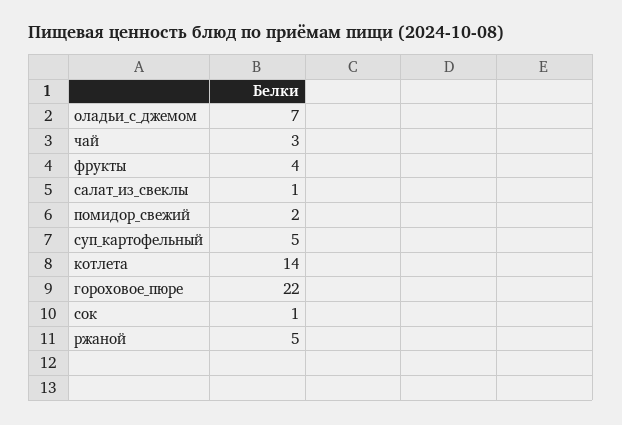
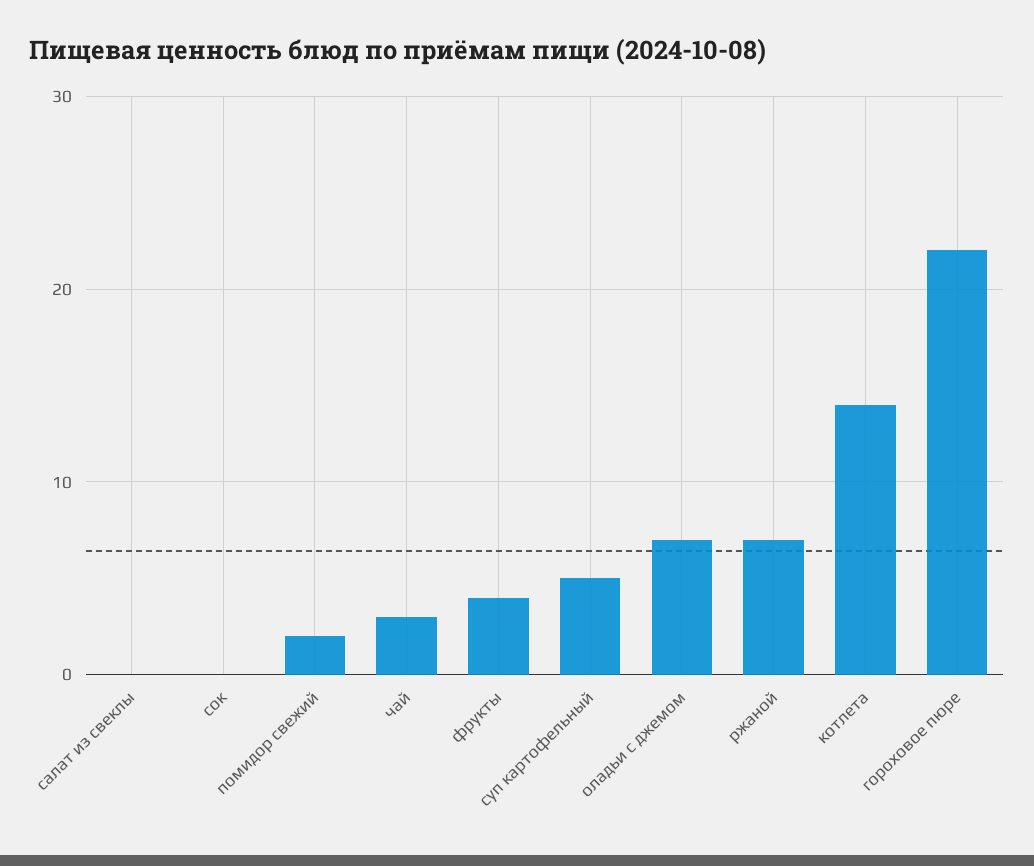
  {
    "оладьи_с_джемом": 7,
    "чай": 3,
    "фрукты": 4,
-   "салат_из_свеклы": 1,
+   "салат_из_свеклы": 0,
    "помидор_свежий": 2,
    "суп_картофельный": 5,
    "котлета": 14,
    "гороховое_пюре": 22,
-   "сок": 1,
+   "сок": 0,
-   "ржаной": 5
+   "ржаной": 7
  }

